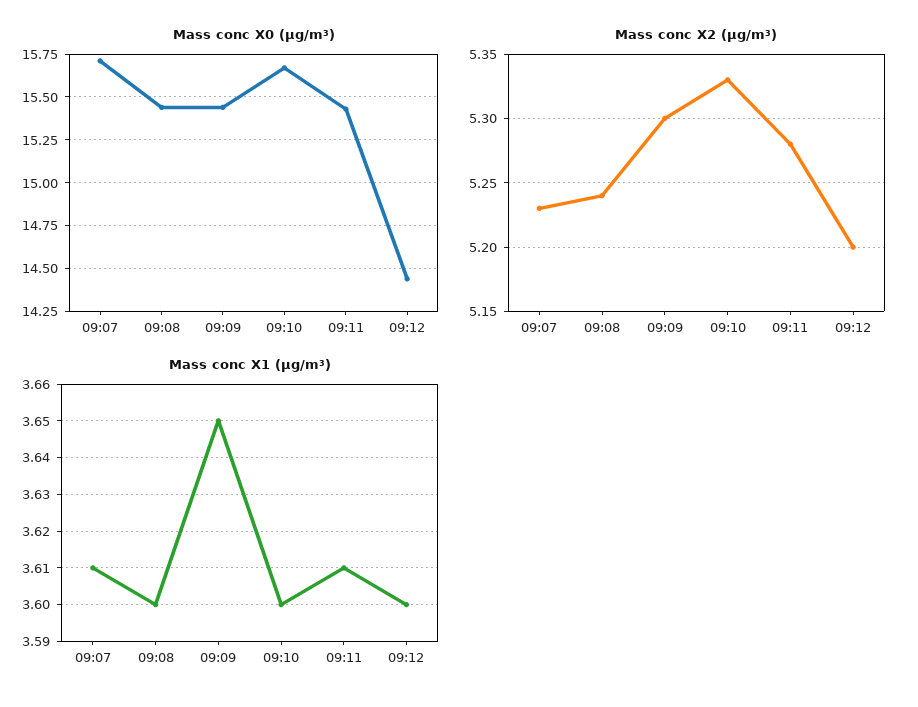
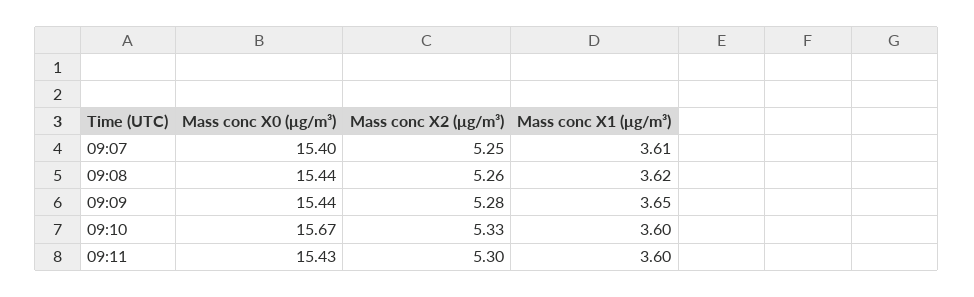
  {
    "Mass conc X0 (μg/m³)": {
-     "09:07": 15.7,
+     "09:07": 15.4,
      "09:08": 15.44,
      "09:09": 15.44,
      "09:10": 15.67,
-     "09:11": 15.43,
+     "09:11": 15.43
-     "09:12": 14.45
    },
    "Mass conc X2 (μg/m³)": {
-     "09:07": 5.23,
+     "09:07": 5.25,
-     "09:08": 5.24,
+     "09:08": 5.26,
-     "09:09": 5.3,
+     "09:09": 5.28,
      "09:10": 5.33,
-     "09:11": 5.28,
+     "09:11": 5.3
-     "09:12": 5.2
    },
    "Mass conc X1 (μg/m³)": {
      "09:07": 3.61,
-     "09:08": 3.6,
+     "09:08": 3.62,
      "09:09": 3.65,
      "09:10": 3.6,
-     "09:11": 3.61,
+     "09:11": 3.6
-     "09:12": 3.6
    }
  }

